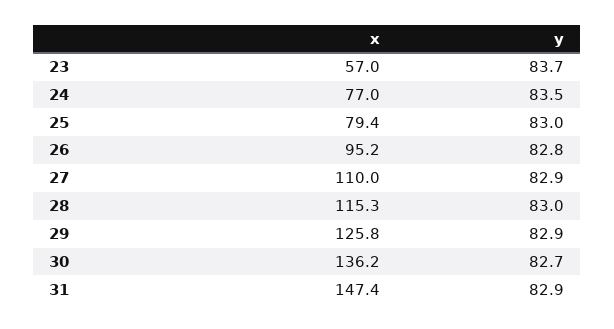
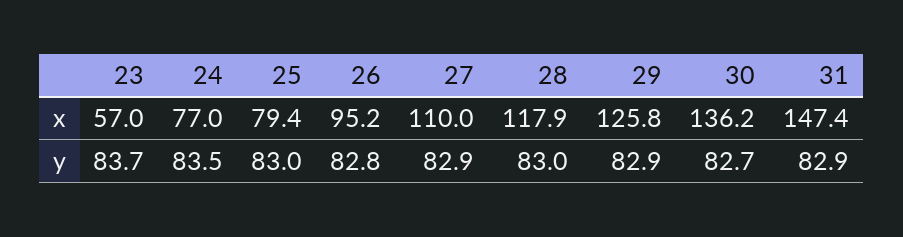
  {
    "x": {
      "23": 57,
      "24": 77,
      "25": 79.4,
      "26": 95.2,
      "27": 110,
-     "28": 115.3,
+     "28": 117.9,
      "29": 125.8,
      "30": 136.2,
      "31": 147.4
    },
    "y": {
      "23": 83.7,
      "24": 83.5,
      "25": 83,
      "26": 82.8,
      "27": 82.9,
      "28": 83,
      "29": 82.9,
      "30": 82.7,
      "31": 82.9
    }
  }

